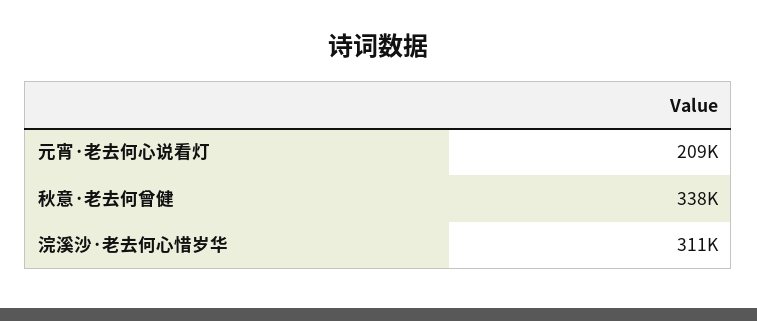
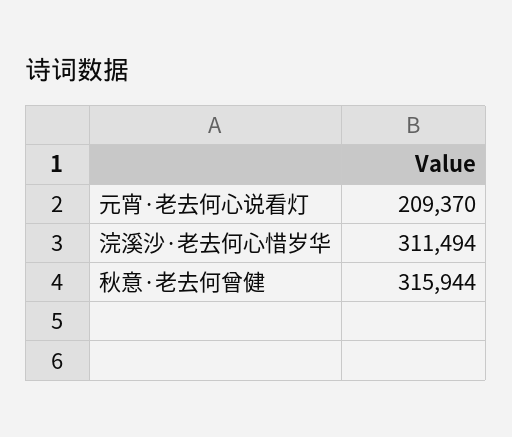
  {
    "元宵·老去何心说看灯": 209370,
-   "秋意·老去何曾健": 338000,
+   "秋意·老去何曾健": 315944,
    "浣溪沙·老去何心惜岁华": 311494
  }

